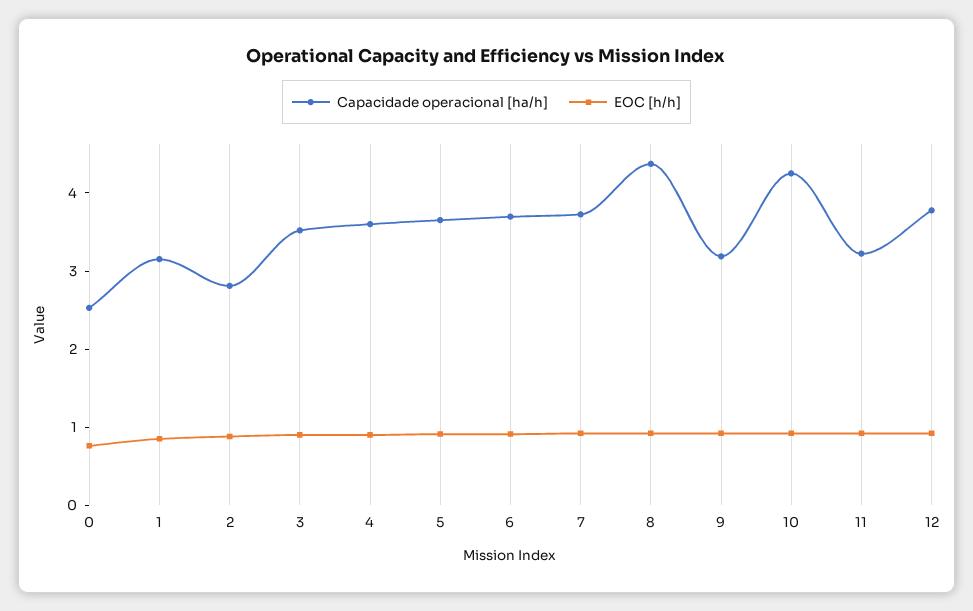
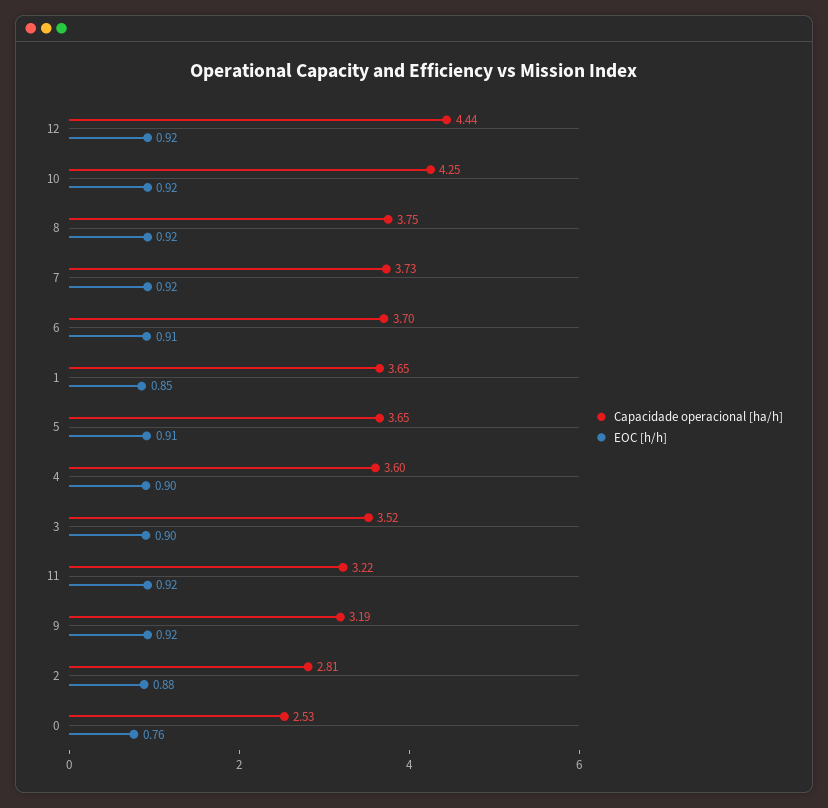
  {
    "Capacidade operacional [ha/h]": {
      "0": 2.53,
-     "1": 3.2,
+     "1": 3.65,
      "2": 2.81,
      "3": 3.52,
      "4": 3.6,
      "5": 3.65,
      "6": 3.7,
      "7": 3.73,
-     "8": 4.4,
+     "8": 3.75,
      "9": 3.19,
      "10": 4.25,
      "11": 3.22,
-     "12": 3.8
+     "12": 4.44
    },
    "EOC [h/h]": {
      "0": 0.76,
      "1": 0.85,
      "2": 0.88,
      "3": 0.9,
      "4": 0.9,
      "5": 0.91,
      "6": 0.91,
      "7": 0.92,
      "8": 0.92,
      "9": 0.92,
      "10": 0.92,
      "11": 0.92,
      "12": 0.92
    }
  }

